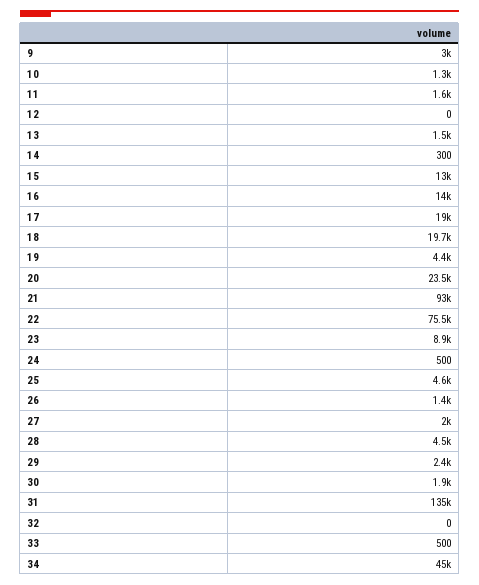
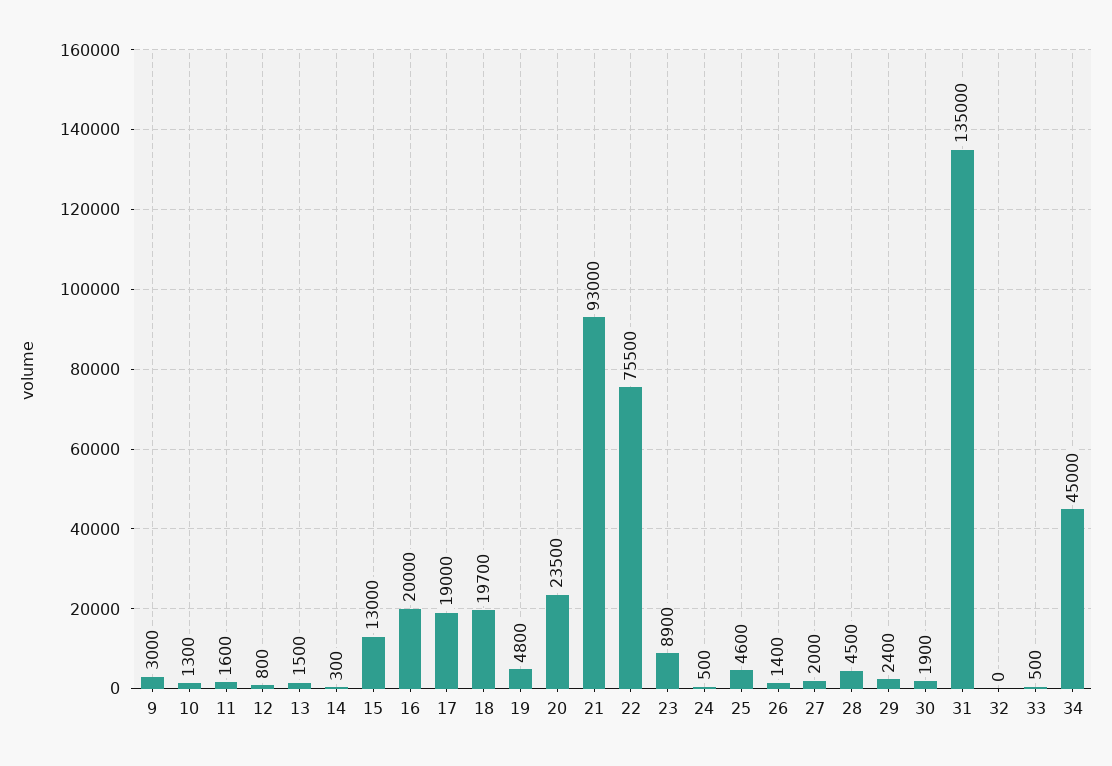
  {
    "9": 3000,
    "10": 1300,
    "11": 1600,
-   "12": 0,
+   "12": 800,
    "13": 1500,
    "14": 300,
    "15": 13000,
-   "16": 14000,
+   "16": 20000,
    "17": 19000,
    "18": 19700,
-   "19": 4400,
+   "19": 4800,
    "20": 23500,
    "21": 93000,
    "22": 75500,
    "23": 8900,
    "24": 500,
    "25": 4600,
    "26": 1400,
    "27": 2000,
    "28": 4500,
    "29": 2400,
    "30": 1900,
    "31": 135000,
    "32": 0,
    "33": 500,
    "34": 45000
  }

